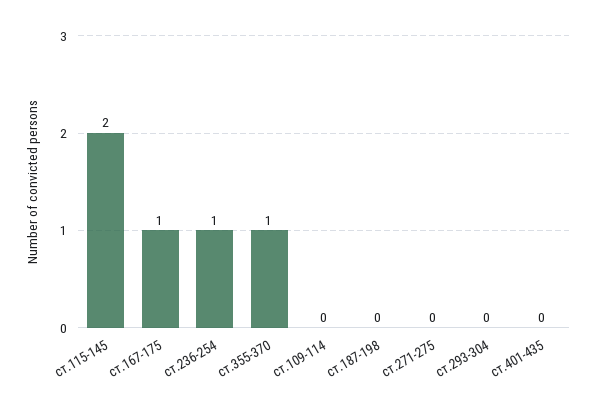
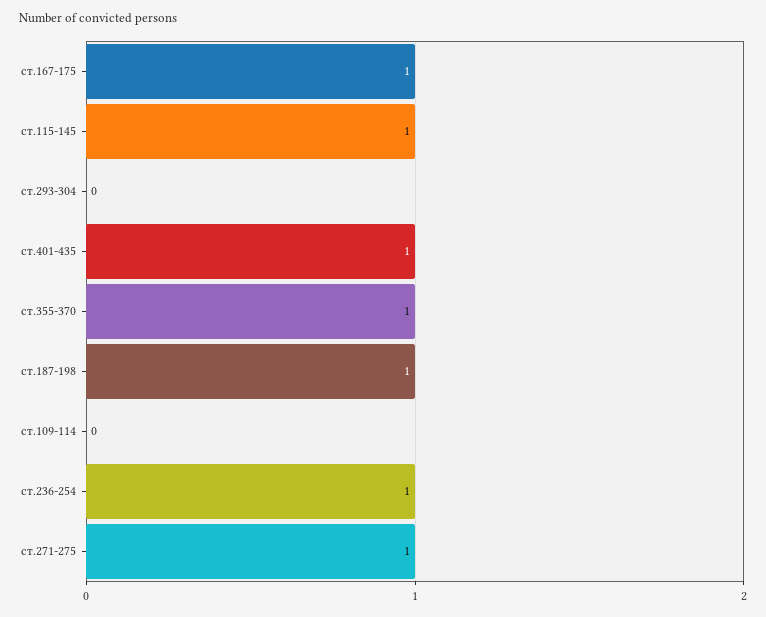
  {
-   "ст.115-145": 2,
+   "ст.115-145": 1,
    "ст.167-175": 1,
    "ст.236-254": 1,
    "ст.355-370": 1,
    "ст.109-114": 0,
-   "ст.187-198": 0,
+   "ст.187-198": 1,
-   "ст.271-275": 0,
+   "ст.271-275": 1,
    "ст.293-304": 0,
-   "ст.401-435": 0
+   "ст.401-435": 1
  }

